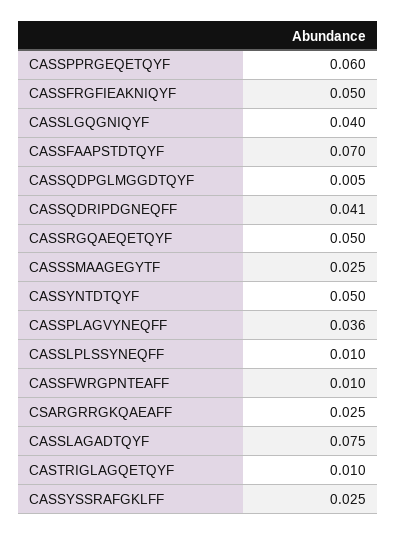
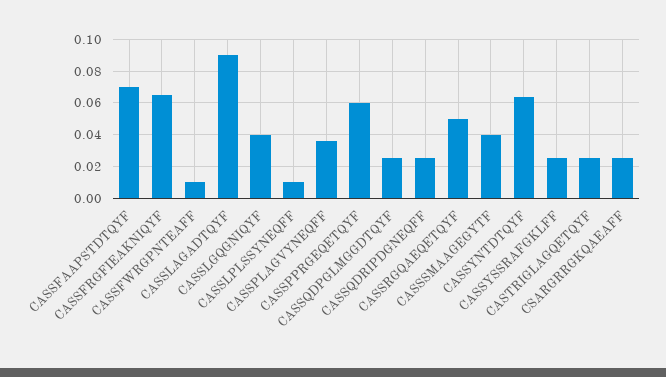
  {
    "CASSPPRGEQETQYF": 0.06,
-   "CASSFRGFIEAKNIQYF": 0.05,
+   "CASSFRGFIEAKNIQYF": 0.065,
    "CASSLGQGNIQYF": 0.04,
    "CASSFAAPSTDTQYF": 0.07,
-   "CASSQDPGLMGGDTQYF": 0.005,
+   "CASSQDPGLMGGDTQYF": 0.025,
-   "CASSQDRIPDGNEQFF": 0.041,
+   "CASSQDRIPDGNEQFF": 0.025,
    "CASSRGQAEQETQYF": 0.05,
-   "CASSSMAAGEGYTF": 0.025,
+   "CASSSMAAGEGYTF": 0.04,
-   "CASSYNTDTQYF": 0.05,
+   "CASSYNTDTQYF": 0.065,
    "CASSPLAGVYNEQFF": 0.036,
    "CASSLPLSSYNEQFF": 0.01,
    "CASSFWRGPNTEAFF": 0.01,
    "CSARGRRGKQAEAFF": 0.025,
-   "CASSLAGADTQYF": 0.075,
+   "CASSLAGADTQYF": 0.09,
-   "CASTRIGLAGQETQYF": 0.01,
+   "CASTRIGLAGQETQYF": 0.025,
    "CASSYSSRAFGKLFF": 0.025
  }

